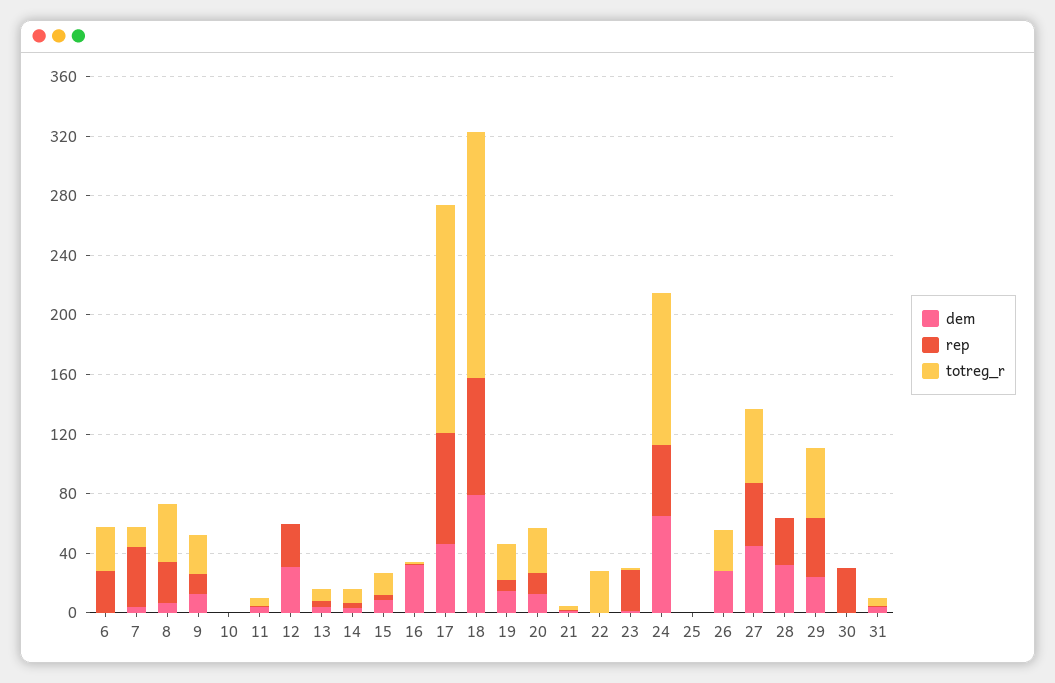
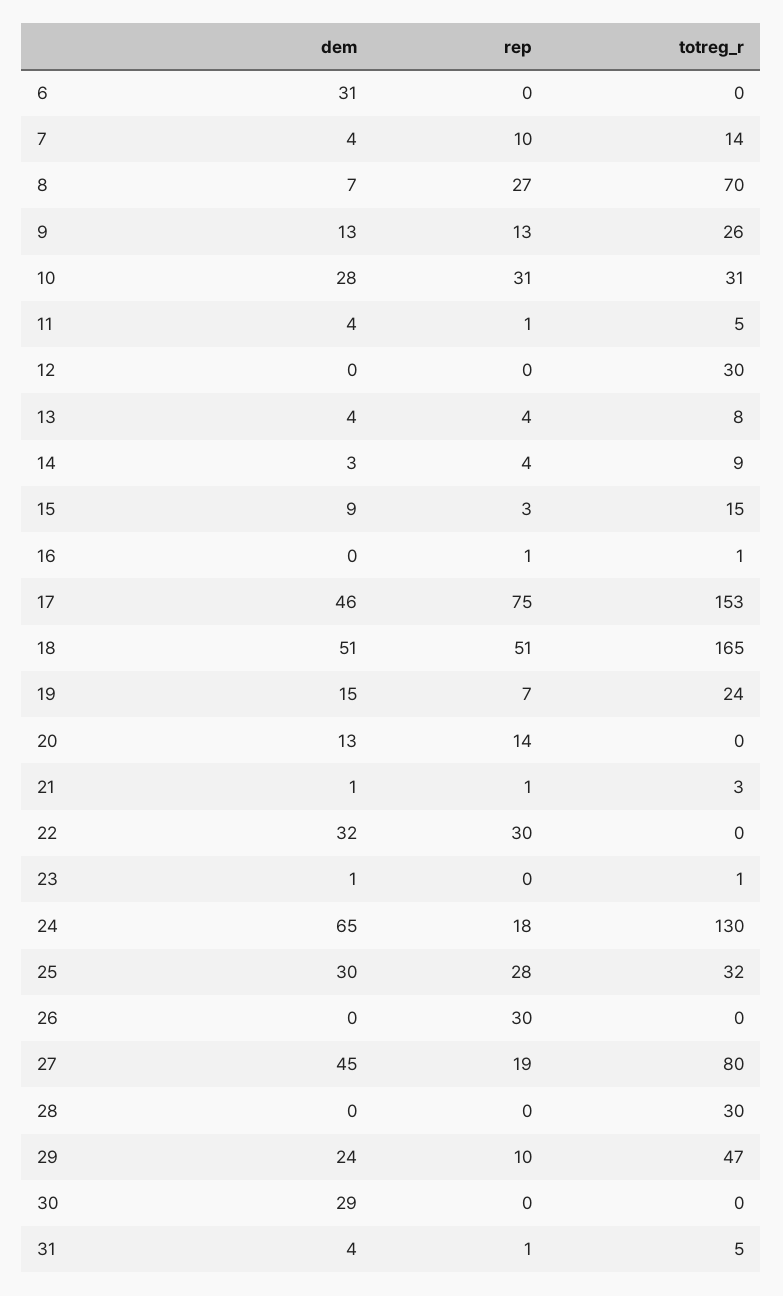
  {
    "dem": {
-     "6": 0,
+     "6": 31,
      "7": 4,
      "8": 7,
      "9": 13,
-     "10": 0,
+     "10": 28,
      "11": 4,
-     "12": 30,
+     "12": 0,
      "13": 4,
      "14": 3,
      "15": 9,
-     "16": 30,
+     "16": 0,
      "17": 46,
-     "18": 80,
+     "18": 51,
      "19": 15,
      "20": 13,
      "21": 1,
-     "22": 0,
+     "22": 32,
      "23": 1,
      "24": 65,
-     "25": 0,
+     "25": 30,
-     "26": 30,
+     "26": 0,
      "27": 45,
-     "28": 30,
+     "28": 0,
      "29": 24,
-     "30": 0,
+     "30": 29,
      "31": 4
    },
    "rep": {
-     "6": 30,
+     "6": 0,
-     "7": 40,
+     "7": 10,
      "8": 27,
      "9": 13,
-     "10": 0,
+     "10": 31,
      "11": 1,
-     "12": 30,
+     "12": 0,
      "13": 4,
      "14": 4,
      "15": 3,
      "16": 1,
      "17": 75,
-     "18": 80,
+     "18": 51,
      "19": 7,
      "20": 14,
      "21": 1,
-     "22": 0,
+     "22": 30,
-     "23": 30,
+     "23": 0,
-     "24": 50,
+     "24": 18,
-     "25": 0,
+     "25": 28,
-     "26": 0,
+     "26": 30,
-     "27": 40,
+     "27": 19,
-     "28": 30,
+     "28": 0,
-     "29": 40,
+     "29": 10,
-     "30": 30,
+     "30": 0,
      "31": 1
    },
    "totreg_r": {
-     "6": 30,
+     "6": 0,
      "7": 14,
-     "8": 40,
+     "8": 70,
      "9": 26,
-     "10": 0,
+     "10": 31,
      "11": 5,
-     "12": 0,
+     "12": 30,
      "13": 8,
      "14": 9,
      "15": 15,
      "16": 1,
      "17": 153,
      "18": 165,
      "19": 24,
-     "20": 30,
+     "20": 0,
      "21": 3,
-     "22": 30,
+     "22": 0,
      "23": 1,
-     "24": 100,
+     "24": 130,
-     "25": 0,
+     "25": 32,
-     "26": 30,
+     "26": 0,
-     "27": 50,
+     "27": 80,
-     "28": 0,
+     "28": 30,
      "29": 47,
      "30": 0,
      "31": 5
    }
  }

